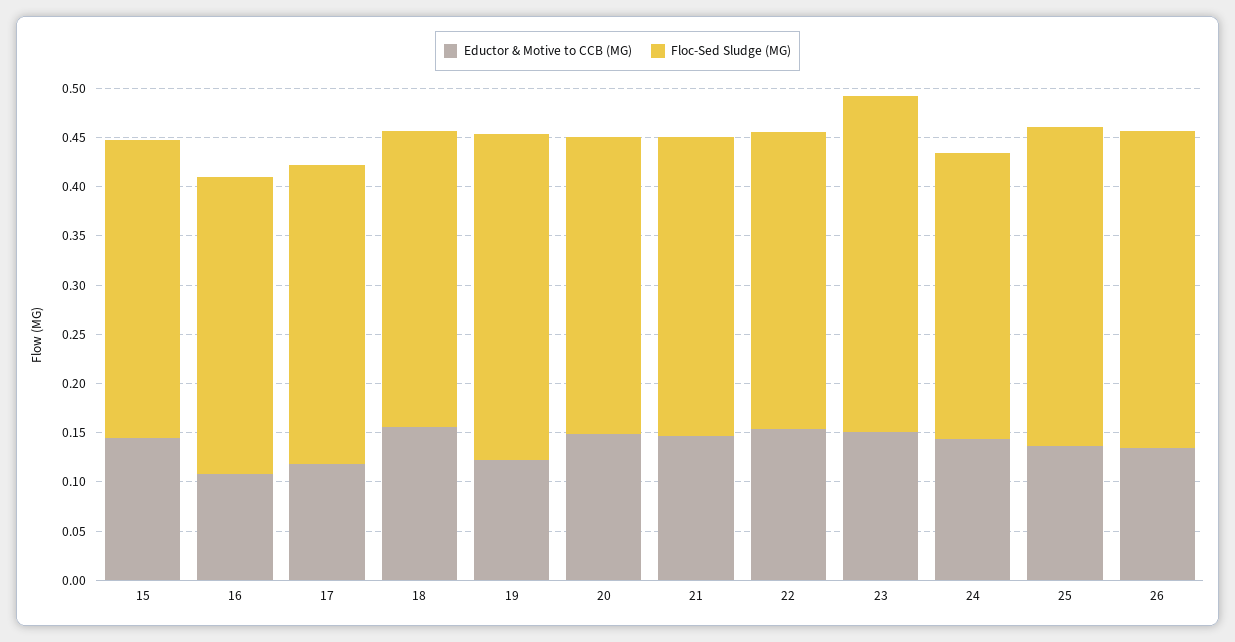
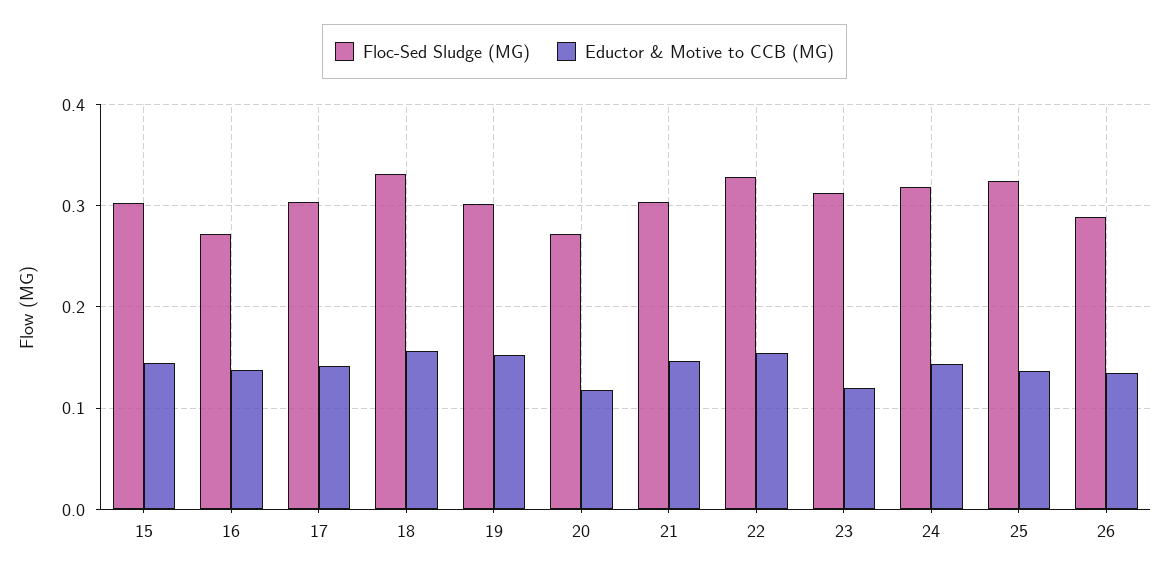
  {
    "Eductor & Motive to CCB (MG)": {
      "15": 0.15,
-     "16": 0.11,
+     "16": 0.14,
-     "17": 0.12,
+     "17": 0.14,
      "18": 0.16,
-     "19": 0.12,
+     "19": 0.15,
-     "20": 0.15,
+     "20": 0.12,
      "21": 0.15,
      "22": 0.15,
-     "23": 0.15,
+     "23": 0.12,
      "24": 0.14,
      "25": 0.14,
      "26": 0.14
    },
    "Floc-Sed Sludge (MG)": {
      "15": 0.3,
-     "16": 0.3,
+     "16": 0.27,
      "17": 0.3,
-     "18": 0.3,
+     "18": 0.33,
-     "19": 0.33,
+     "19": 0.3,
-     "20": 0.3,
+     "20": 0.27,
      "21": 0.3,
-     "22": 0.3,
+     "22": 0.33,
-     "23": 0.34,
+     "23": 0.31,
-     "24": 0.29,
+     "24": 0.32,
      "25": 0.32,
-     "26": 0.32
+     "26": 0.29
    }
  }

